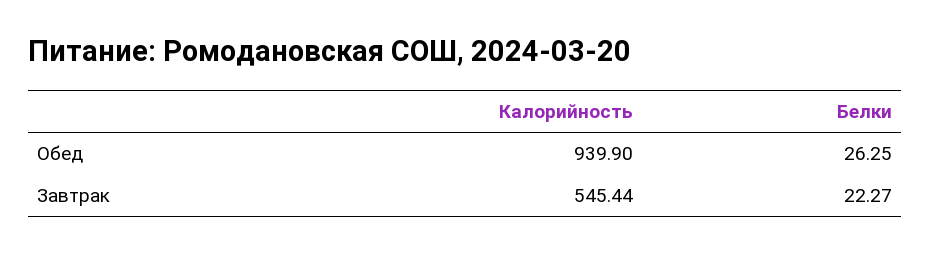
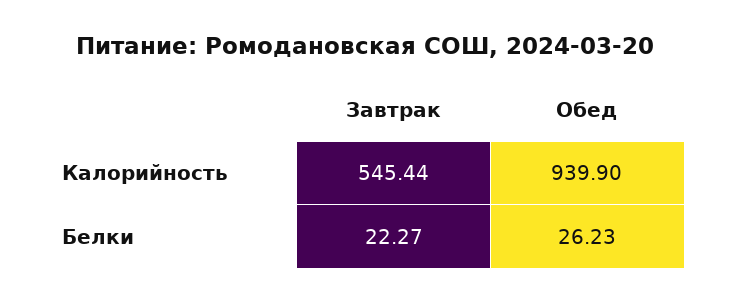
  {
    "Калорийность": {
      "Обед": 939.9,
      "Завтрак": 545.44
    },
    "Белки": {
-     "Обед": 26.25,
+     "Обед": 26.23,
      "Завтрак": 22.27
    }
  }

